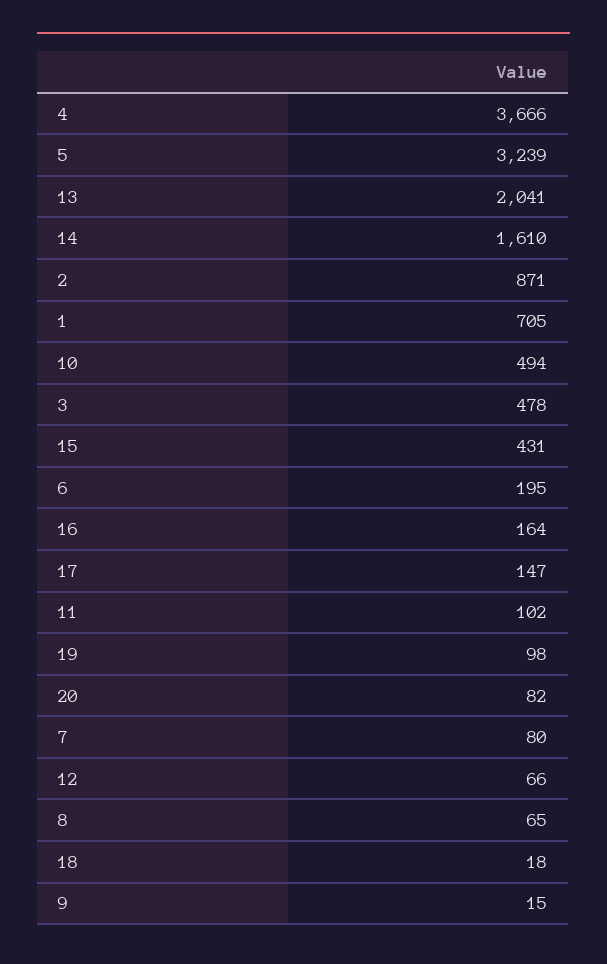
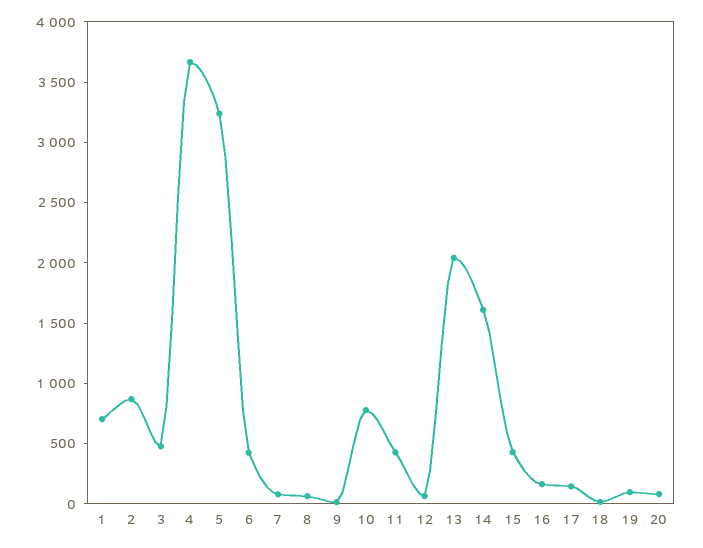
  {
    "4": 3666,
    "5": 3239,
    "13": 2041,
    "14": 1610,
    "2": 871,
    "1": 705,
-   "10": 494,
+   "10": 800,
    "3": 478,
    "15": 431,
-   "6": 195,
+   "6": 400,
    "16": 164,
    "17": 147,
-   "11": 102,
+   "11": 400,
    "19": 98,
    "20": 82,
    "7": 80,
    "12": 66,
    "8": 65,
    "18": 18,
    "9": 15
  }

